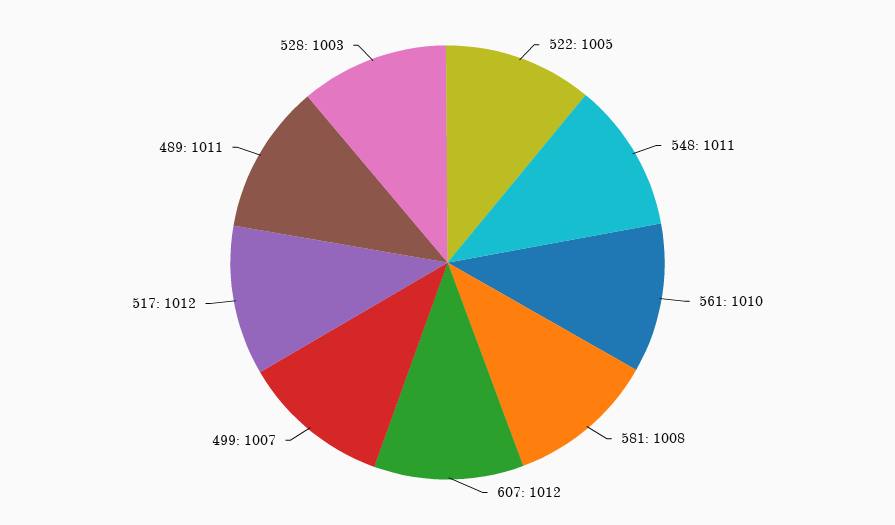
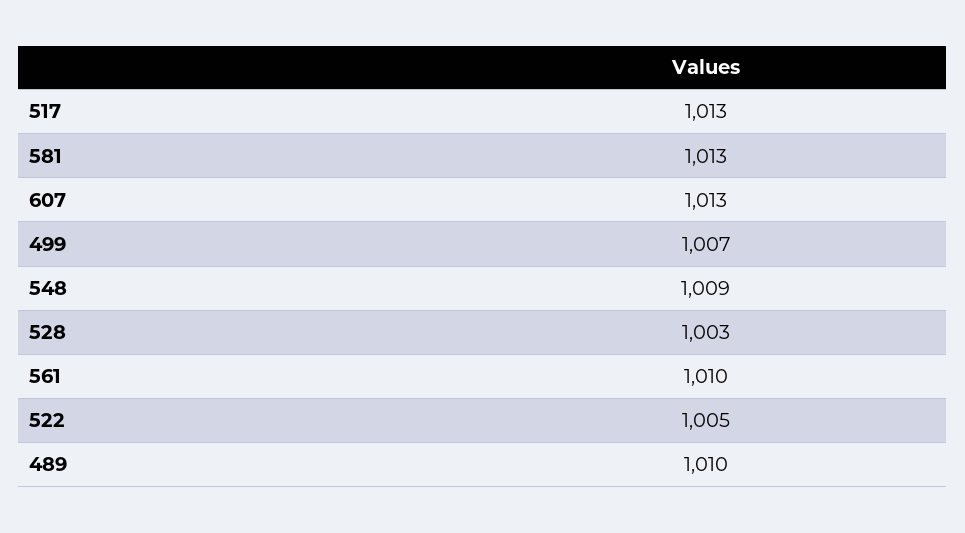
  {
    "522": 1005,
-   "548": 1011,
+   "548": 1009,
    "561": 1010,
-   "581": 1008,
+   "581": 1013,
-   "607": 1012,
+   "607": 1013,
    "499": 1007,
-   "517": 1012,
+   "517": 1013,
-   "489": 1011,
+   "489": 1010,
    "528": 1003
  }

